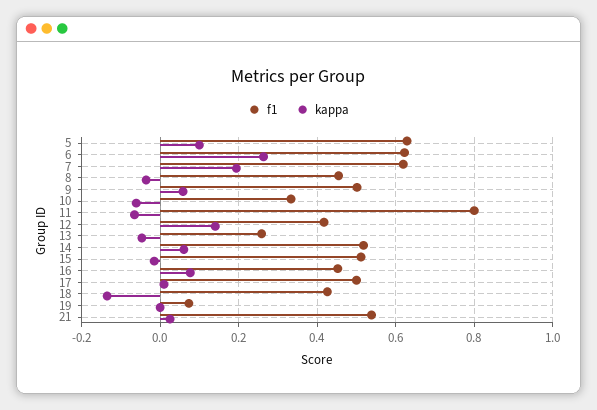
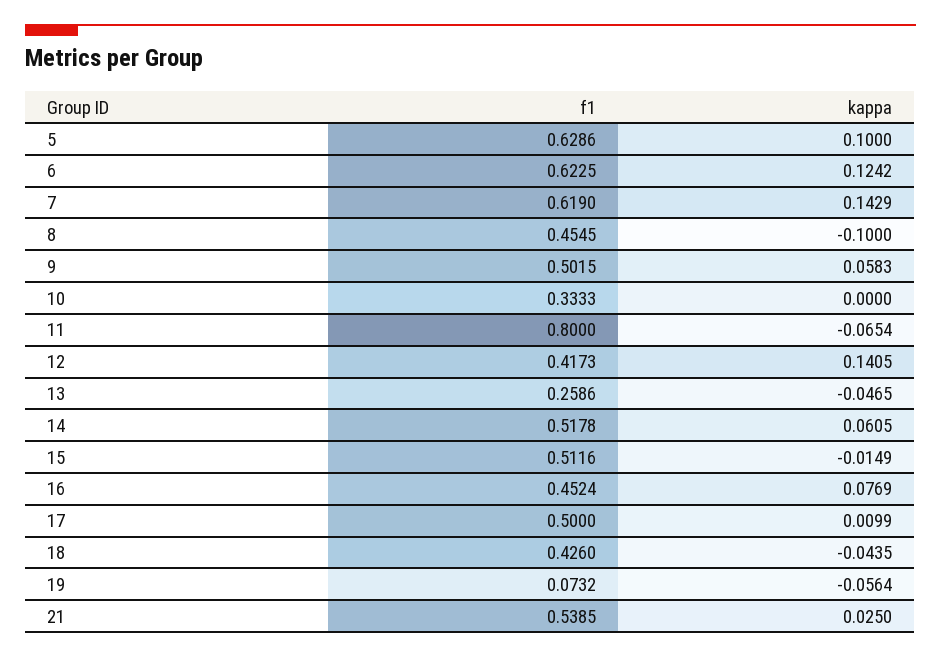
  {
    "f1": {
      "5": 0.6286,
      "6": 0.6225,
      "7": 0.619,
      "8": 0.4545,
      "9": 0.5015,
      "10": 0.3333,
      "11": 0.8,
      "12": 0.4173,
      "13": 0.2586,
      "14": 0.5178,
      "15": 0.5116,
      "16": 0.4524,
      "17": 0.5,
      "18": 0.426,
      "19": 0.0732,
      "21": 0.5385
    },
    "kappa": {
      "5": 0.1,
-     "6": 0.26,
+     "6": 0.1242,
-     "7": 0.2,
+     "7": 0.1429,
-     "8": -0.04,
+     "8": -0.1,
      "9": 0.0583,
-     "10": -0.06,
+     "10": 0,
      "11": -0.0654,
      "12": 0.1405,
      "13": -0.0465,
      "14": 0.0605,
      "15": -0.0149,
      "16": 0.0769,
      "17": 0.0099,
-     "18": -0.14,
+     "18": -0.0435,
-     "19": 0,
+     "19": -0.0564,
      "21": 0.025
    }
  }

